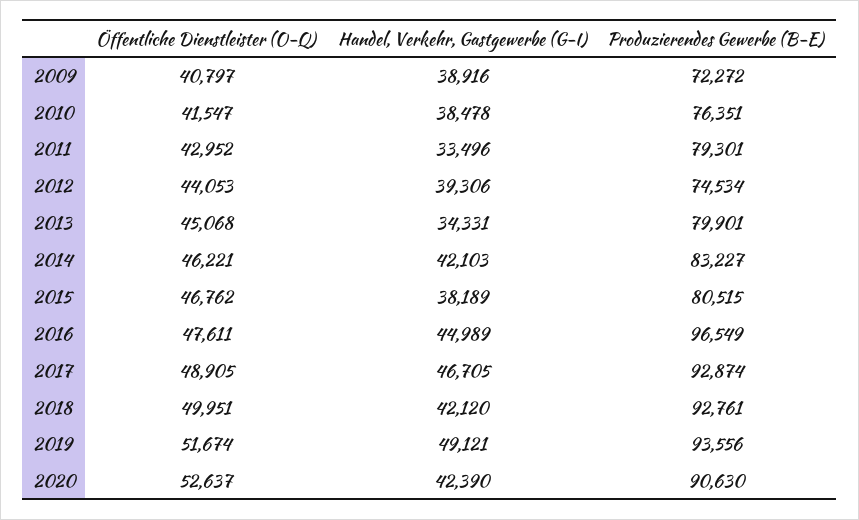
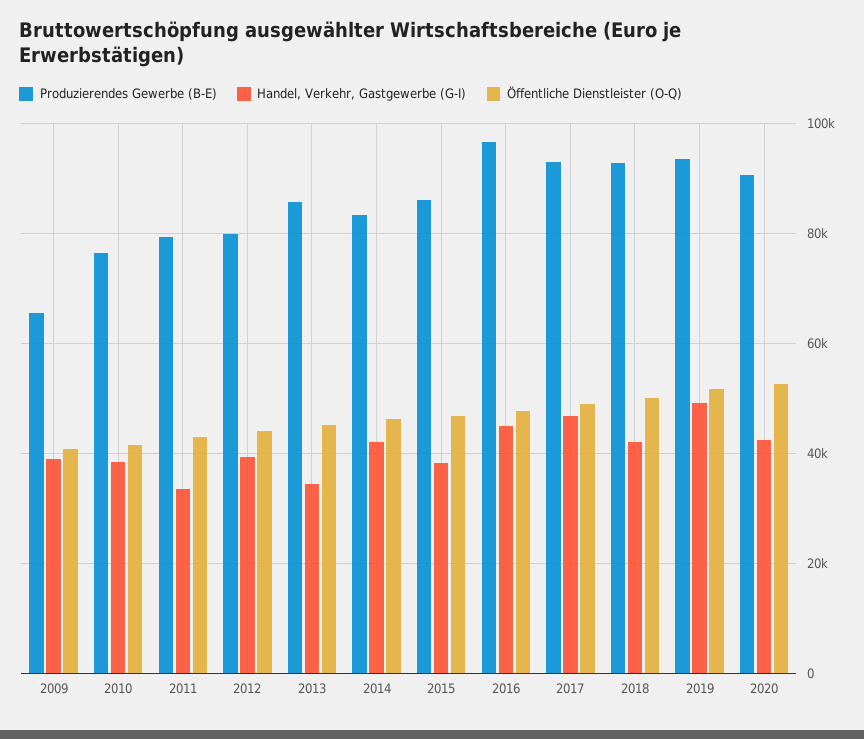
  {
    "Öffentliche Dienstleister (O-Q)": {
      "2009": 40797,
      "2010": 41547,
      "2011": 42952,
      "2012": 44053,
      "2013": 45068,
      "2014": 46221,
      "2015": 46762,
      "2016": 47611,
      "2017": 48905,
      "2018": 49951,
      "2019": 51674,
      "2020": 52637
    },
    "Handel, Verkehr, Gastgewerbe (G-I)": {
      "2009": 38916,
      "2010": 38478,
      "2011": 33496,
      "2012": 39306,
      "2013": 34331,
      "2014": 42103,
      "2015": 38189,
      "2016": 44989,
      "2017": 46705,
      "2018": 42120,
      "2019": 49121,
      "2020": 42390
    },
    "Produzierendes Gewerbe (B-E)": {
-     "2009": 72272,
+     "2009": 66000,
      "2010": 76351,
      "2011": 79301,
-     "2012": 74534,
+     "2012": 80000,
-     "2013": 79901,
+     "2013": 86000,
      "2014": 83227,
-     "2015": 80515,
+     "2015": 86000,
      "2016": 96549,
      "2017": 92874,
      "2018": 92761,
      "2019": 93556,
      "2020": 90630
    }
  }

